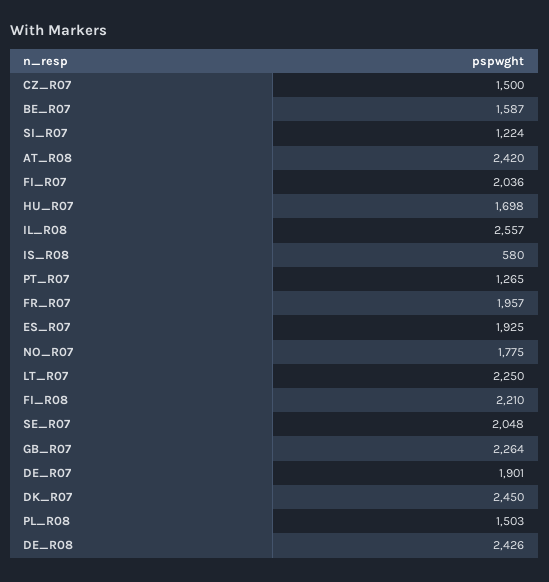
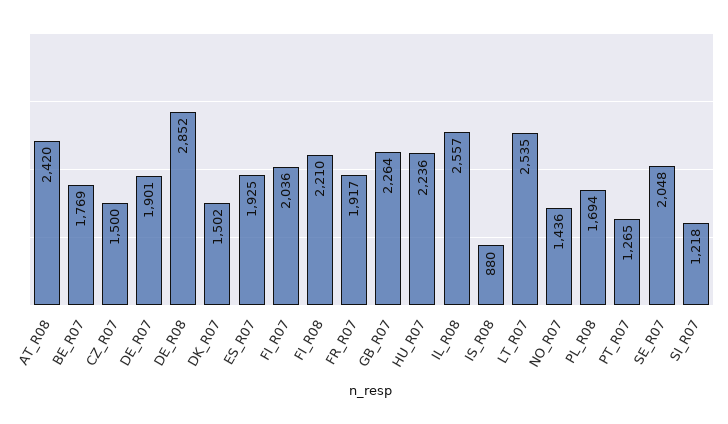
  {
    "CZ_R07": 1500,
-   "BE_R07": 1587,
+   "BE_R07": 1769,
-   "SI_R07": 1224,
+   "SI_R07": 1218,
    "AT_R08": 2420,
    "FI_R07": 2036,
-   "HU_R07": 1698,
+   "HU_R07": 2236,
    "IL_R08": 2557,
-   "IS_R08": 580,
+   "IS_R08": 880,
    "PT_R07": 1265,
-   "FR_R07": 1957,
+   "FR_R07": 1917,
    "ES_R07": 1925,
-   "NO_R07": 1775,
+   "NO_R07": 1436,
-   "LT_R07": 2250,
+   "LT_R07": 2535,
    "FI_R08": 2210,
    "SE_R07": 2048,
    "GB_R07": 2264,
    "DE_R07": 1901,
-   "DK_R07": 2450,
+   "DK_R07": 1502,
-   "PL_R08": 1503,
+   "PL_R08": 1694,
-   "DE_R08": 2426
+   "DE_R08": 2852
  }

